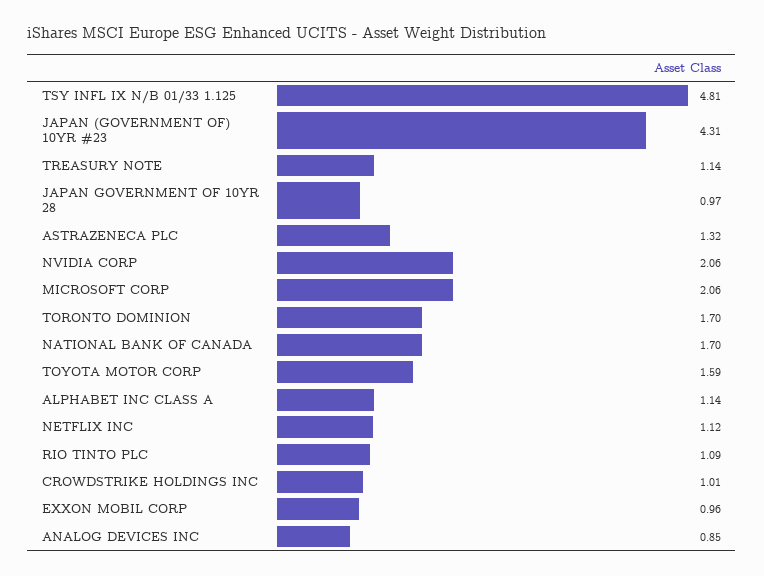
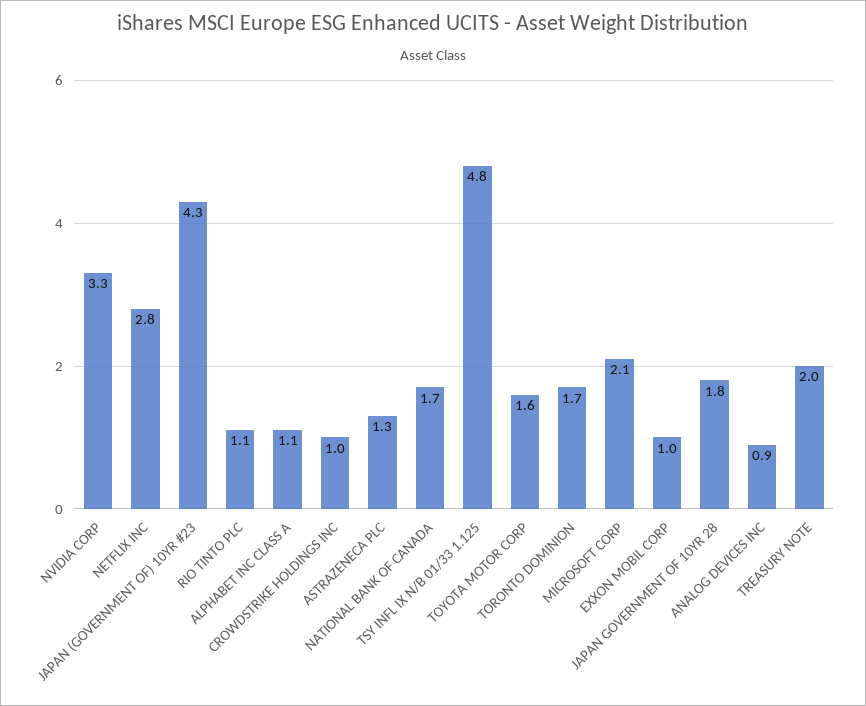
  {
    "TSY INFL IX N/B 01/33 1.125": 4.81,
    "JAPAN (GOVERNMENT OF) 10YR #23": 4.31,
-   "TREASURY NOTE": 1.14,
+   "TREASURY NOTE": 2,
-   "JAPAN GOVERNMENT OF 10YR 28": 0.97,
+   "JAPAN GOVERNMENT OF 10YR 28": 1.8,
    "ASTRAZENECA PLC": 1.32,
-   "NVIDIA CORP": 2.06,
+   "NVIDIA CORP": 3.3,
    "MICROSOFT CORP": 2.06,
    "TORONTO DOMINION": 1.7,
    "NATIONAL BANK OF CANADA": 1.7,
    "TOYOTA MOTOR CORP": 1.59,
    "ALPHABET INC CLASS A": 1.14,
-   "NETFLIX INC": 1.12,
+   "NETFLIX INC": 2.8,
    "RIO TINTO PLC": 1.09,
    "CROWDSTRIKE HOLDINGS INC": 1.01,
    "EXXON MOBIL CORP": 0.96,
    "ANALOG DEVICES INC": 0.85
  }

